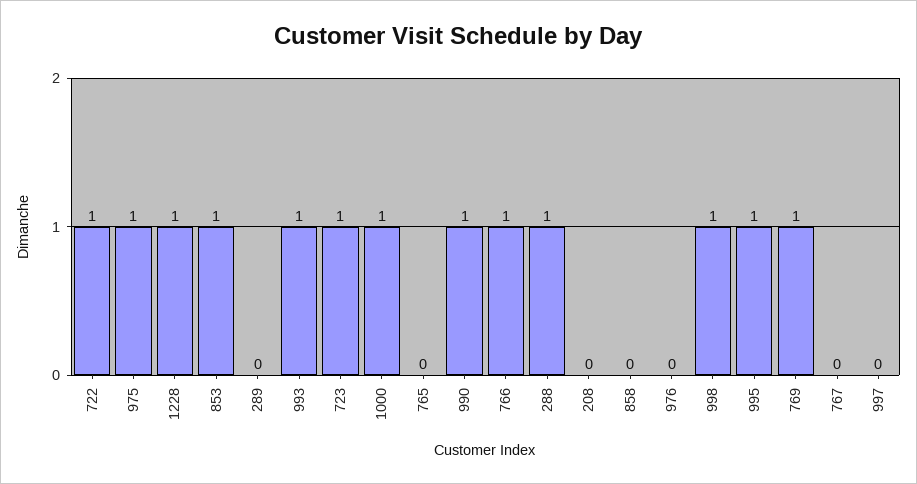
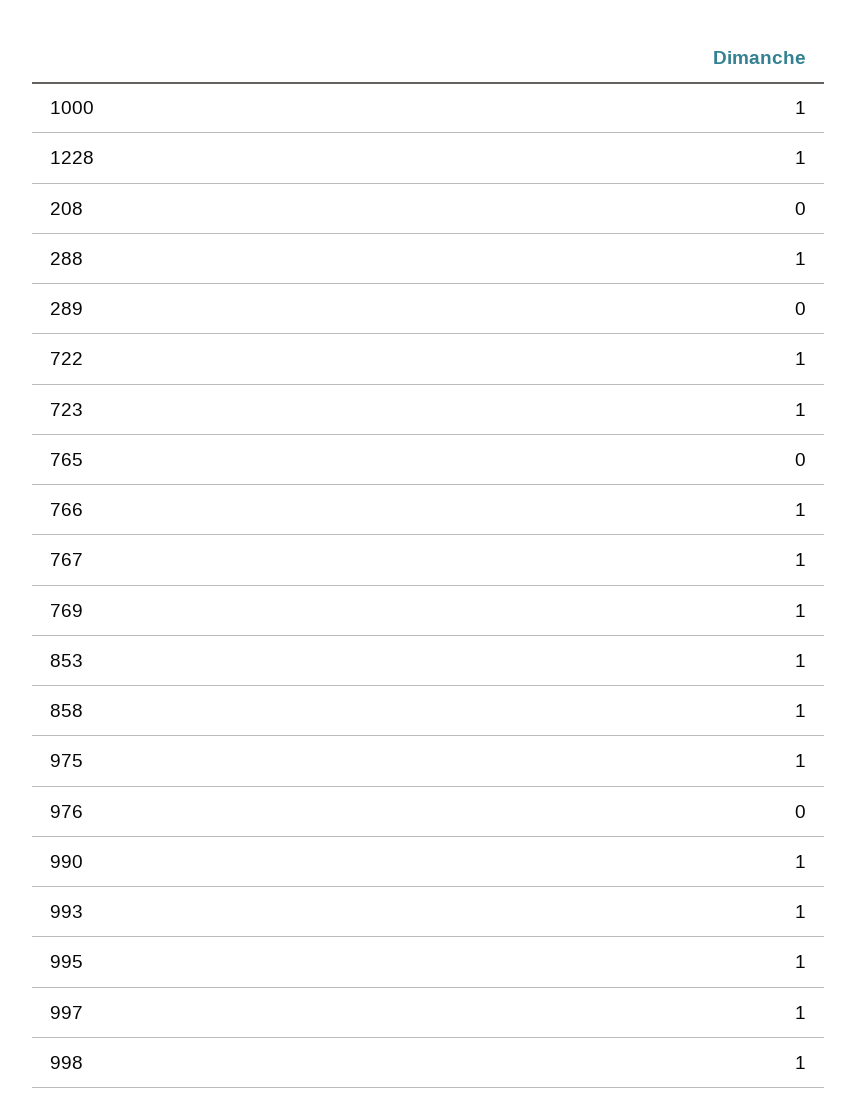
  {
    "722": 1,
    "975": 1,
    "1228": 1,
    "853": 1,
    "289": 0,
    "993": 1,
    "723": 1,
    "1000": 1,
    "765": 0,
    "990": 1,
    "766": 1,
    "288": 1,
    "208": 0,
-   "858": 0,
+   "858": 1,
    "976": 0,
    "998": 1,
    "995": 1,
    "769": 1,
-   "767": 0,
+   "767": 1,
-   "997": 0
+   "997": 1
  }

